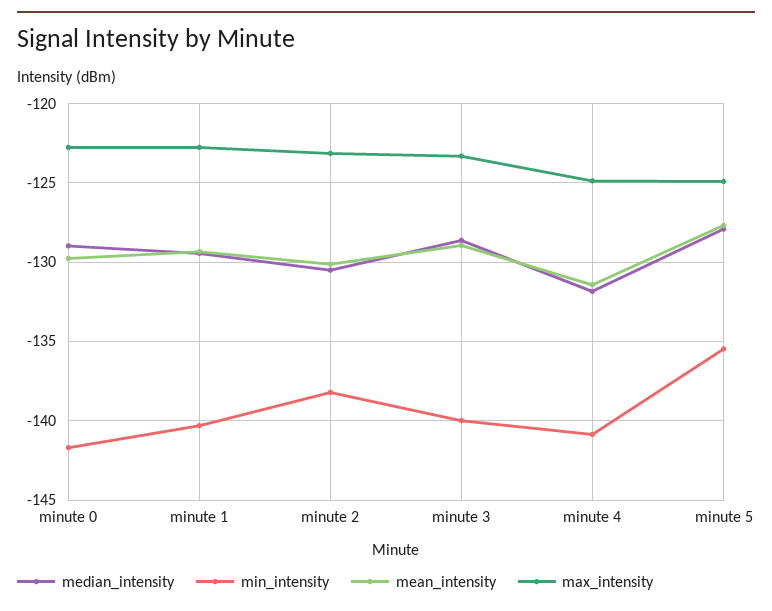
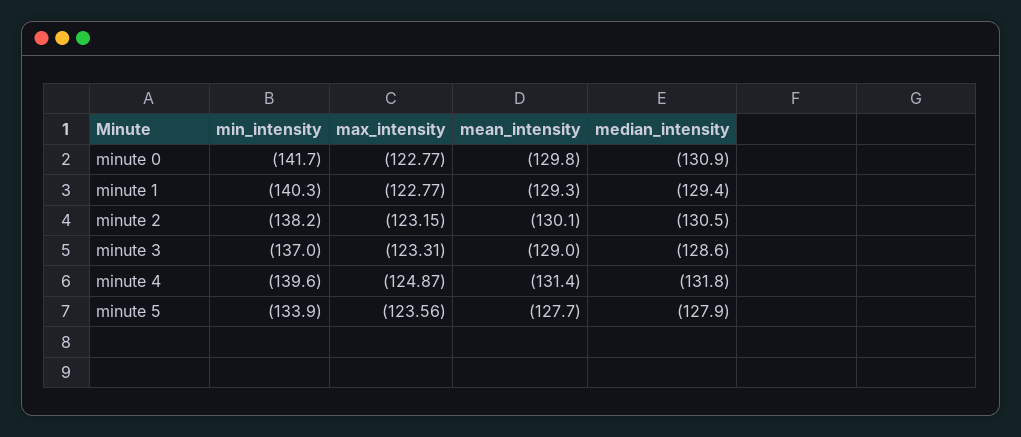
  {
    "median_intensity": {
-     "minute 0": -129,
+     "minute 0": -130.9,
      "minute 1": -129.4,
      "minute 2": -130.5,
      "minute 3": -128.6,
      "minute 4": -131.8,
      "minute 5": -127.9
    },
    "min_intensity": {
      "minute 0": -141.7,
      "minute 1": -140.3,
      "minute 2": -138.2,
-     "minute 3": -140,
+     "minute 3": -137,
-     "minute 4": -141,
+     "minute 4": -139.6,
-     "minute 5": -135.5
+     "minute 5": -133.9
    },
    "mean_intensity": {
      "minute 0": -129.8,
      "minute 1": -129.3,
      "minute 2": -130.1,
      "minute 3": -129,
      "minute 4": -131.4,
      "minute 5": -127.7
    },
    "max_intensity": {
      "minute 0": -122.77,
      "minute 1": -122.77,
      "minute 2": -123.15,
      "minute 3": -123.31,
      "minute 4": -124.87,
-     "minute 5": -125
+     "minute 5": -123.56
    }
  }

